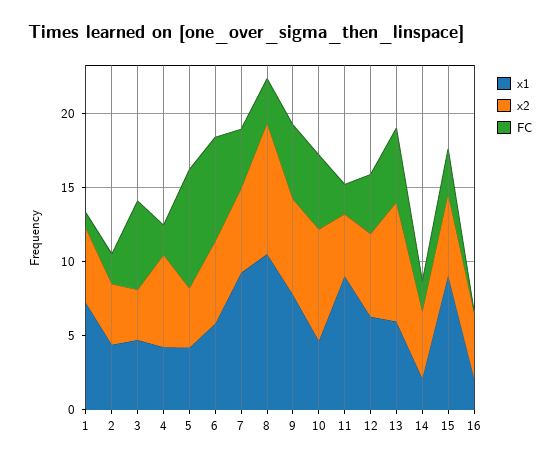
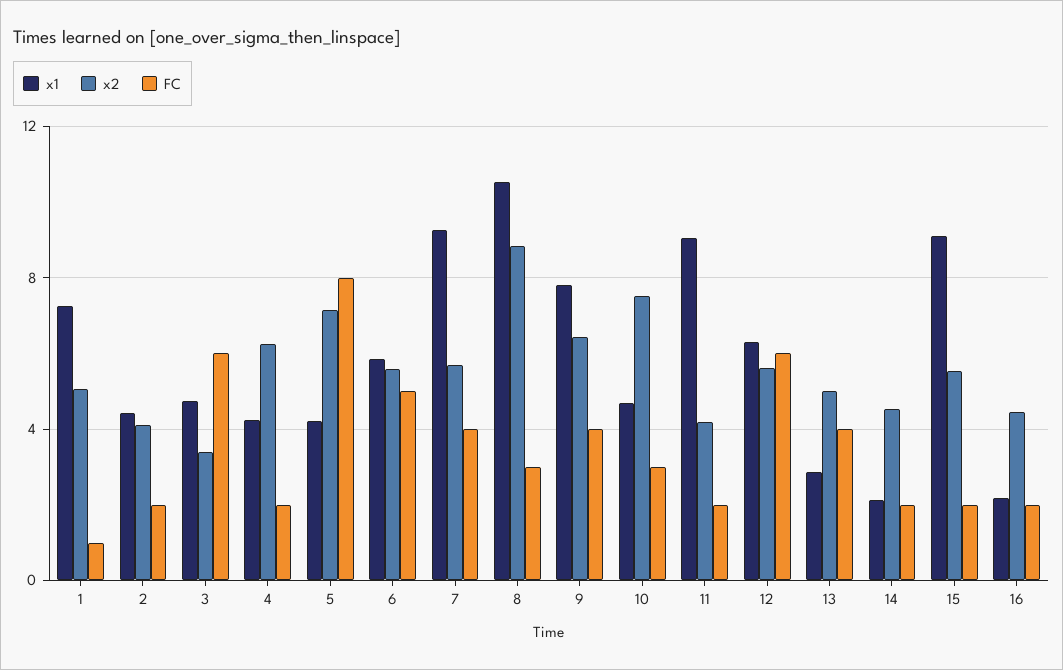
  {
    "x1": {
      "1": 7,
      "2": 4.5,
      "3": 4.5,
      "4": 4,
      "5": 4,
      "6": 6,
      "7": 9.5,
      "8": 10.5,
      "9": 8,
      "10": 4.5,
      "11": 9,
      "12": 6.5,
-     "13": 6,
+     "13": 3,
      "14": 2,
      "15": 9,
      "16": 2
    },
    "x2": {
      "1": 5,
      "2": 4,
      "3": 3.5,
      "4": 6,
-     "5": 4,
+     "5": 7,
      "6": 5.5,
      "7": 5.5,
      "8": 9,
      "9": 6.5,
      "10": 7.5,
      "11": 4,
      "12": 5.5,
-     "13": 8,
+     "13": 5,
      "14": 4.5,
      "15": 5.5,
      "16": 4.5
    },
    "FC": {
      "1": 1,
      "2": 2,
      "3": 6,
      "4": 2,
      "5": 8,
-     "6": 7,
+     "6": 5,
      "7": 4,
      "8": 3,
-     "9": 5,
+     "9": 4,
-     "10": 5,
+     "10": 3,
      "11": 2,
-     "12": 4,
+     "12": 6,
-     "13": 5,
+     "13": 4,
      "14": 2,
-     "15": 3,
+     "15": 2,
-     "16": 0
+     "16": 2
    }
  }

